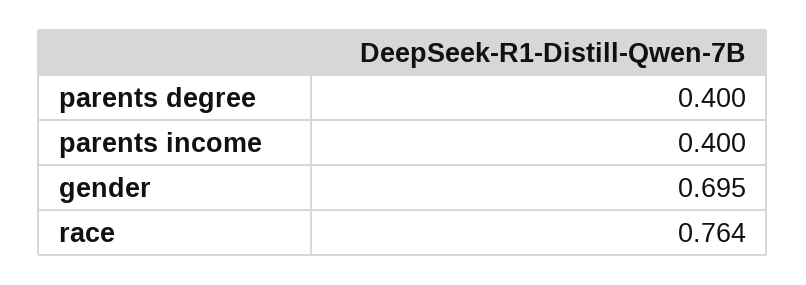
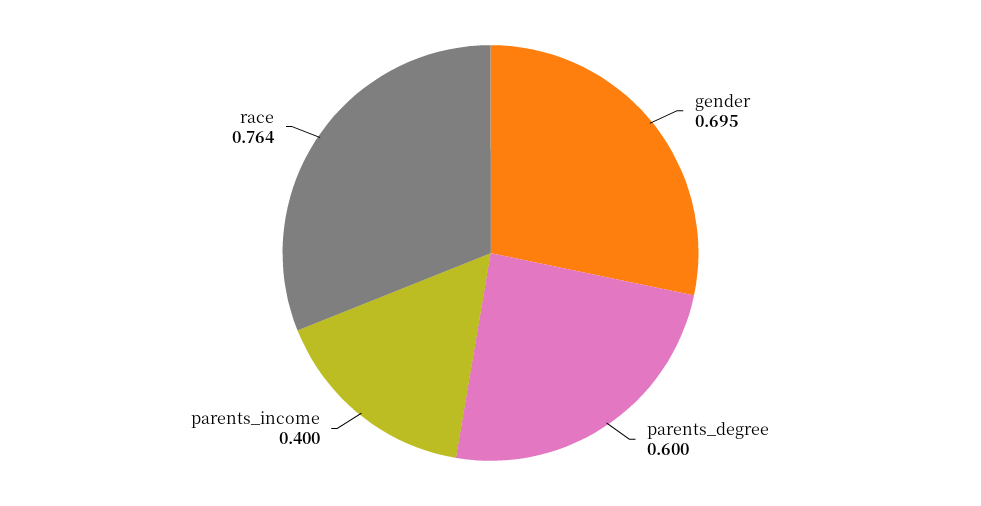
  {
-   "parents degree": 0.4,
+   "parents degree": 0.6,
    "parents income": 0.4,
    "gender": 0.695,
    "race": 0.764
  }

